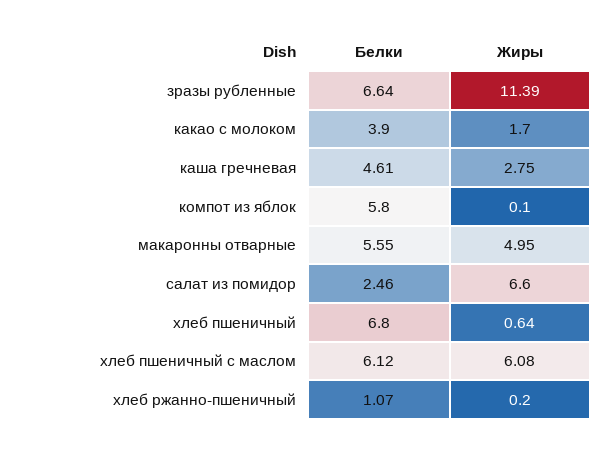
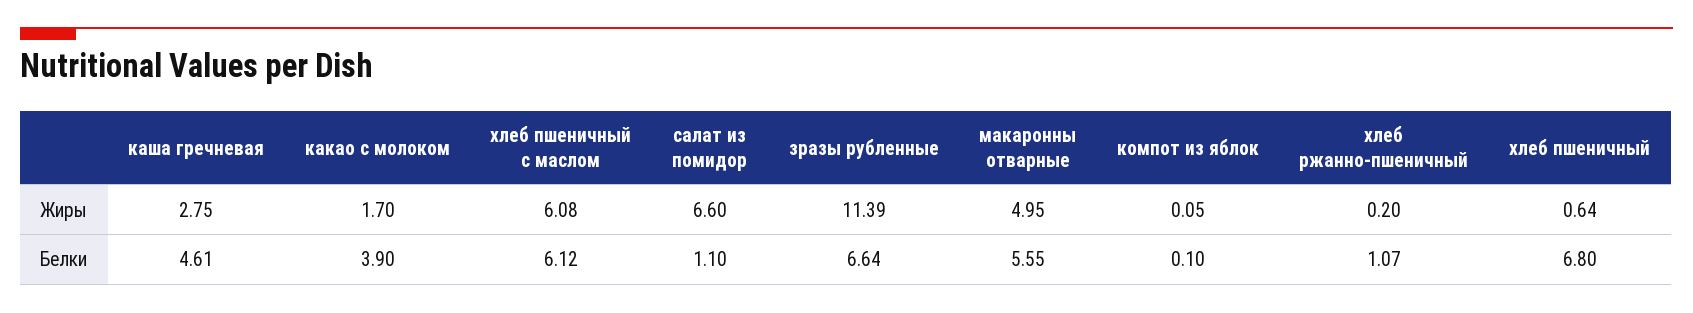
  {
    "Белки": {
      "зразы рубленные": 6.64,
      "какао с молоком": 3.9,
      "каша гречневая": 4.61,
-     "компот из яблок": 5.8,
+     "компот из яблок": 0.1,
      "макаронны отварные": 5.55,
-     "салат из помидор": 2.46,
+     "салат из помидор": 1.1,
      "хлеб пшеничный": 6.8,
      "хлеб пшеничный с маслом": 6.12,
      "хлеб ржанно-пшеничный": 1.07
    },
    "Жиры": {
      "зразы рубленные": 11.39,
      "какао с молоком": 1.7,
      "каша гречневая": 2.75,
-     "компот из яблок": 0.1,
+     "компот из яблок": 0.05,
      "макаронны отварные": 4.95,
      "салат из помидор": 6.6,
      "хлеб пшеничный": 0.64,
      "хлеб пшеничный с маслом": 6.08,
      "хлеб ржанно-пшеничный": 0.2
    }
  }

